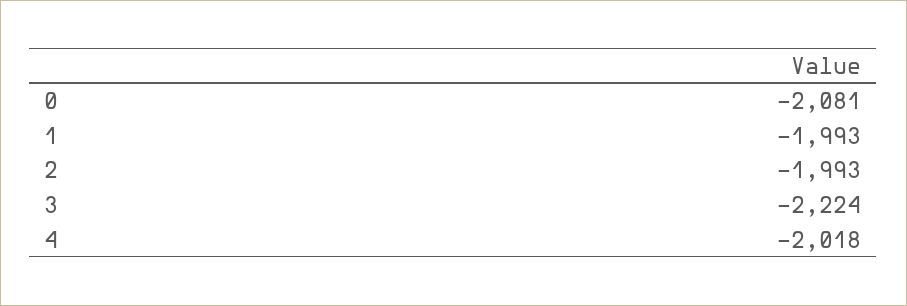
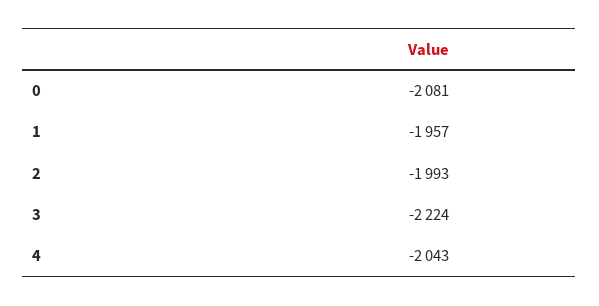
  {
    "0": -2081,
-   "1": -1993,
+   "1": -1957,
    "2": -1993,
    "3": -2224,
-   "4": -2018
+   "4": -2043
  }

